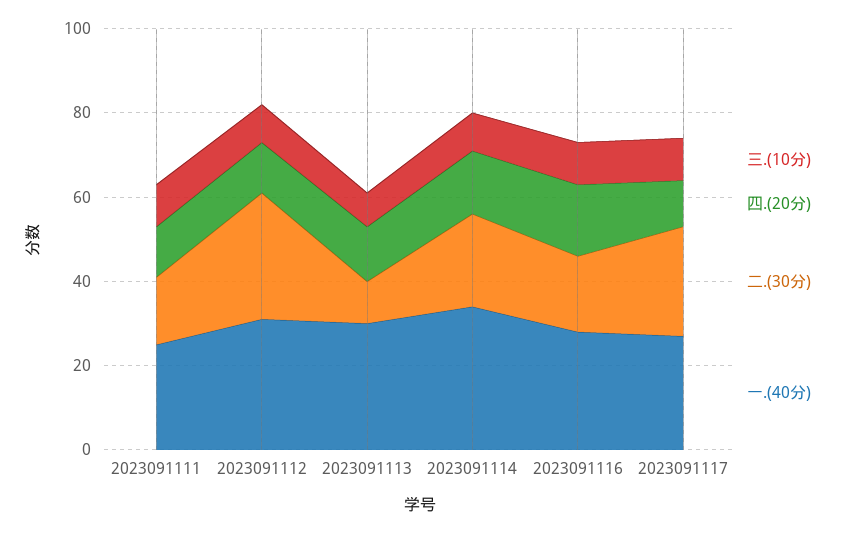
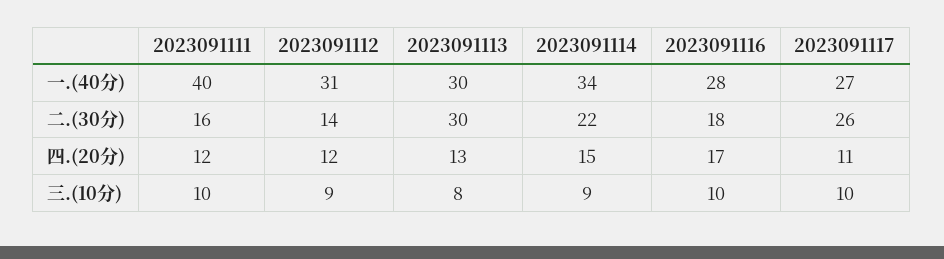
  {
    "三.(10分)": {
      "2023091111": 10,
      "2023091112": 9,
      "2023091113": 8,
      "2023091114": 9,
      "2023091116": 10,
      "2023091117": 10
    },
    "四.(20分)": {
      "2023091111": 12,
      "2023091112": 12,
      "2023091113": 13,
      "2023091114": 15,
      "2023091116": 17,
      "2023091117": 11
    },
    "二.(30分)": {
      "2023091111": 16,
-     "2023091112": 30,
+     "2023091112": 14,
-     "2023091113": 10,
+     "2023091113": 30,
      "2023091114": 22,
      "2023091116": 18,
      "2023091117": 26
    },
    "一.(40分)": {
-     "2023091111": 25,
+     "2023091111": 40,
      "2023091112": 31,
      "2023091113": 30,
      "2023091114": 34,
      "2023091116": 28,
      "2023091117": 27
    }
  }

